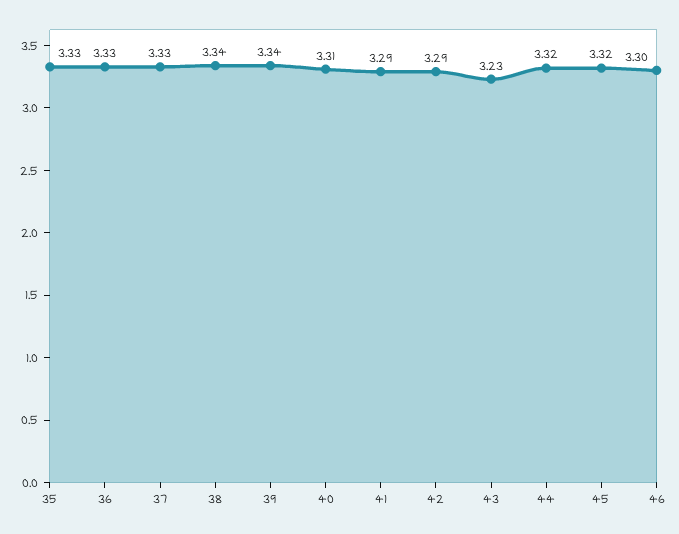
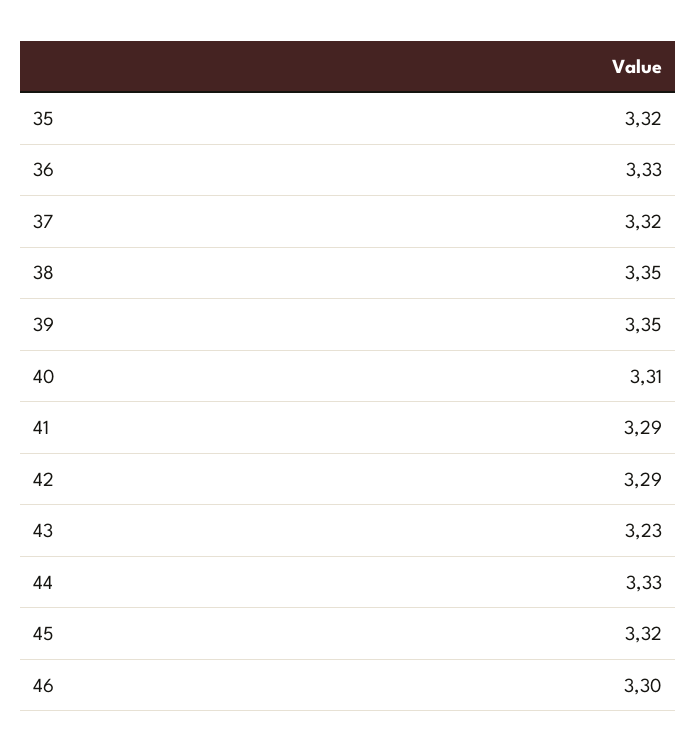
  {
-   "35": 3.33,
+   "35": 3.32,
    "36": 3.33,
-   "37": 3.33,
+   "37": 3.32,
-   "38": 3.34,
+   "38": 3.35,
-   "39": 3.34,
+   "39": 3.35,
    "40": 3.31,
    "41": 3.29,
    "42": 3.29,
    "43": 3.23,
-   "44": 3.32,
+   "44": 3.33,
    "45": 3.32,
    "46": 3.3
  }

